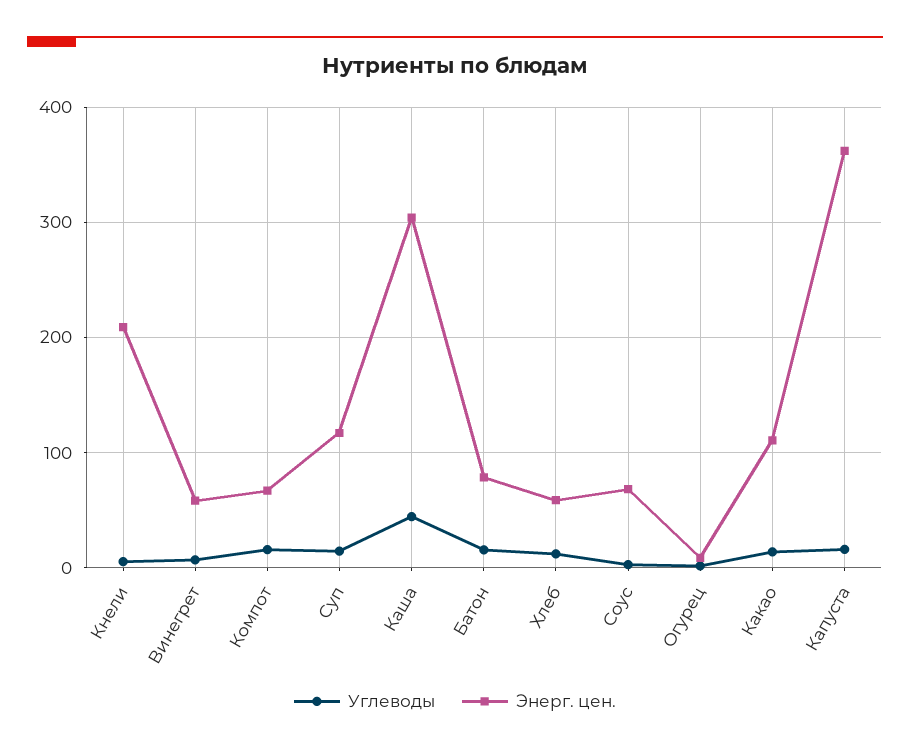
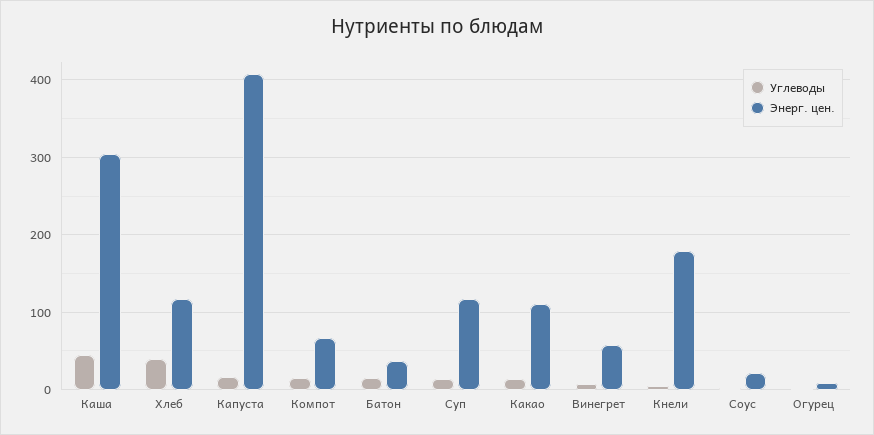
  {
    "Углеводы": {
      "Кнели": 10,
      "Винегрет": 10,
      "Компот": 20,
      "Суп": 10,
      "Каша": 40,
      "Батон": 20,
-     "Хлеб": 10,
+     "Хлеб": 40,
      "Соус": 0,
      "Огурец": 0,
      "Какао": 10,
      "Капуста": 20
    },
    "Энерг. цен.": {
-     "Кнели": 210,
+     "Кнели": 180,
      "Винегрет": 60,
      "Компот": 70,
      "Суп": 120,
      "Каша": 300,
-     "Батон": 80,
+     "Батон": 40,
-     "Хлеб": 60,
+     "Хлеб": 120,
-     "Соус": 70,
+     "Соус": 20,
      "Огурец": 10,
      "Какао": 110,
-     "Капуста": 360
+     "Капуста": 410
    }
  }

